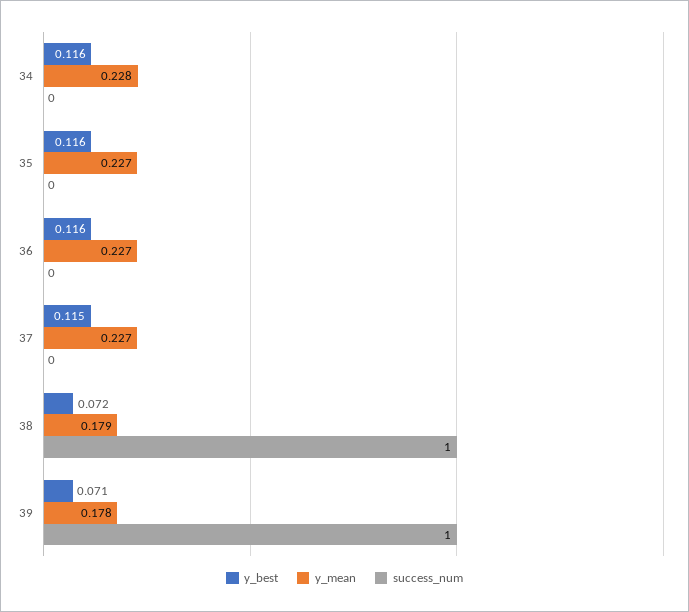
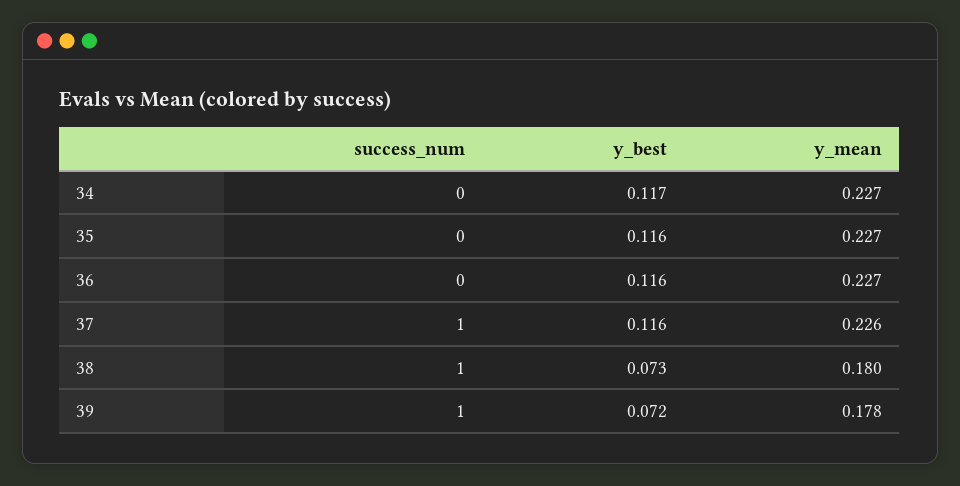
  {
    "y_best": {
-     "34": 0.116,
+     "34": 0.117,
      "35": 0.116,
      "36": 0.116,
-     "37": 0.115,
+     "37": 0.116,
-     "38": 0.072,
+     "38": 0.073,
-     "39": 0.071
+     "39": 0.072
    },
    "y_mean": {
-     "34": 0.228,
+     "34": 0.227,
      "35": 0.227,
      "36": 0.227,
-     "37": 0.227,
+     "37": 0.226,
-     "38": 0.179,
+     "38": 0.18,
      "39": 0.178
    },
    "success_num": {
      "34": 0,
      "35": 0,
      "36": 0,
-     "37": 0,
+     "37": 1,
      "38": 1,
      "39": 1
    }
  }

